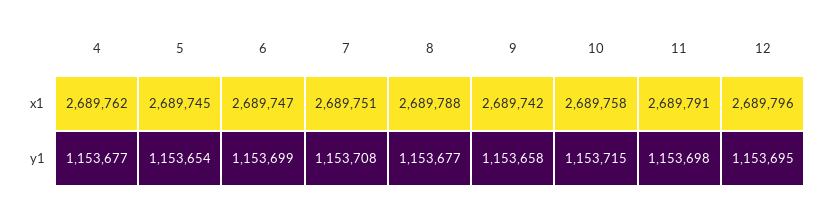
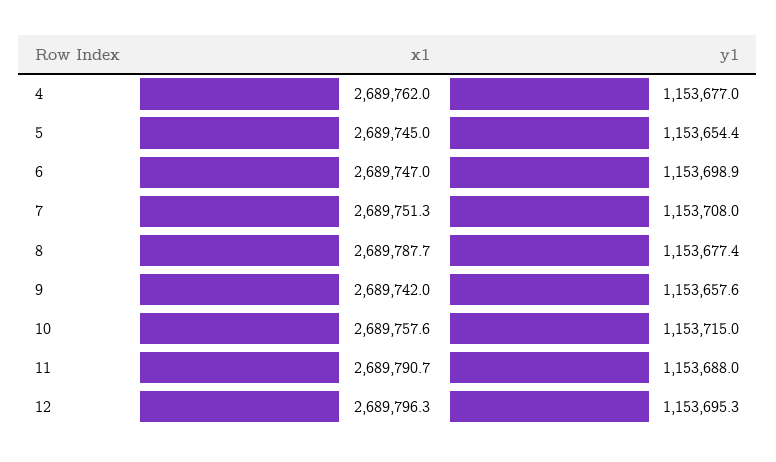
  {
    "4": {
      "x1": 2689762,
      "y1": 1153677
    },
    "5": {
      "x1": 2689745,
      "y1": 1153654.4
    },
    "6": {
      "x1": 2689747,
      "y1": 1153698.9
    },
    "7": {
      "x1": 2689751.3,
      "y1": 1153708
    },
    "8": {
      "x1": 2689787.7,
      "y1": 1153677.4
    },
    "9": {
      "x1": 2689742,
      "y1": 1153657.6
    },
    "10": {
      "x1": 2689757.6,
      "y1": 1153715
    },
    "11": {
      "x1": 2689790.7,
-     "y1": 1153698
+     "y1": 1153688
    },
    "12": {
      "x1": 2689796.3,
      "y1": 1153695.3
    }
  }

